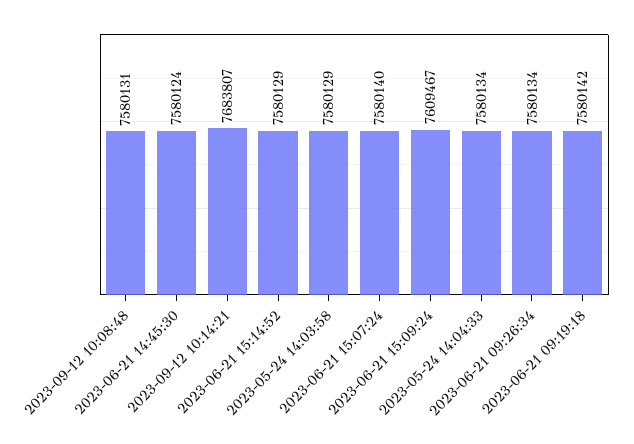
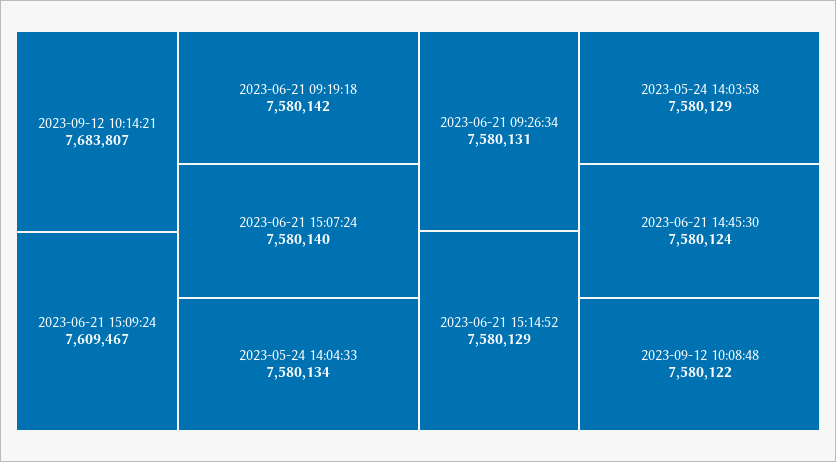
  {
-   "2023-09-12 10:08:48": 7580131,
+   "2023-09-12 10:08:48": 7580122,
    "2023-06-21 14:45:30": 7580124,
    "2023-09-12 10:14:21": 7683807,
    "2023-06-21 15:14:52": 7580129,
    "2023-05-24 14:03:58": 7580129,
    "2023-06-21 15:07:24": 7580140,
    "2023-06-21 15:09:24": 7609467,
    "2023-05-24 14:04:33": 7580134,
-   "2023-06-21 09:26:34": 7580134,
+   "2023-06-21 09:26:34": 7580131,
    "2023-06-21 09:19:18": 7580142
  }

